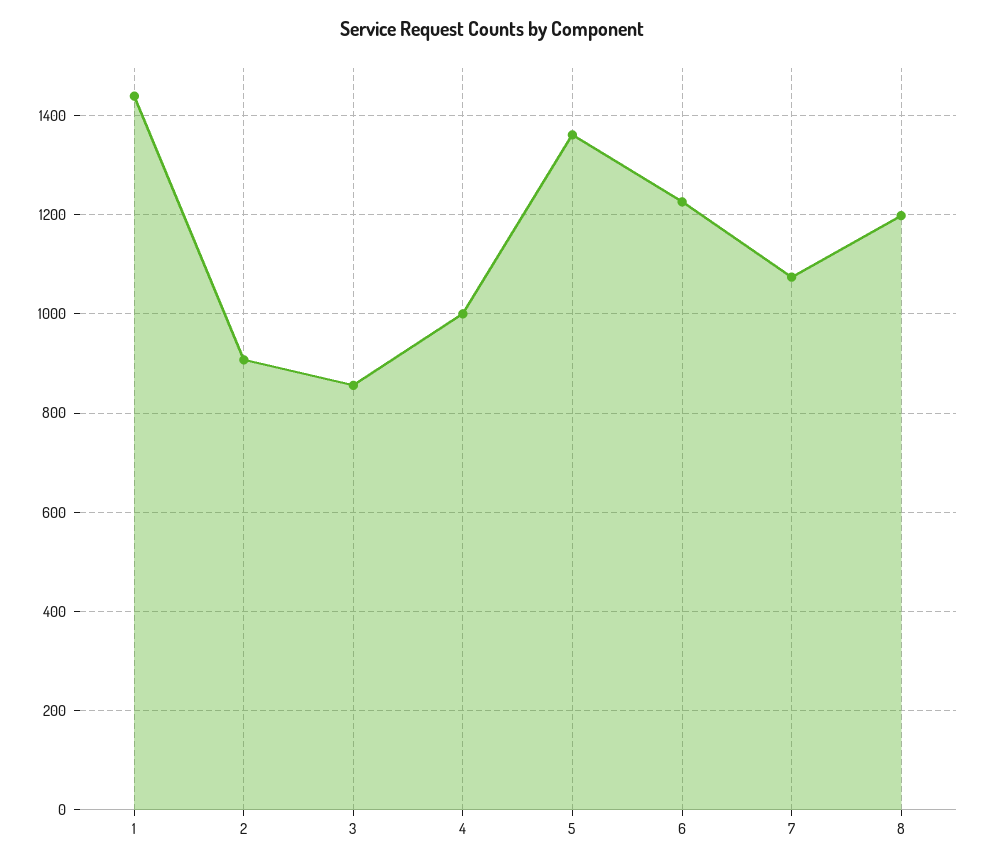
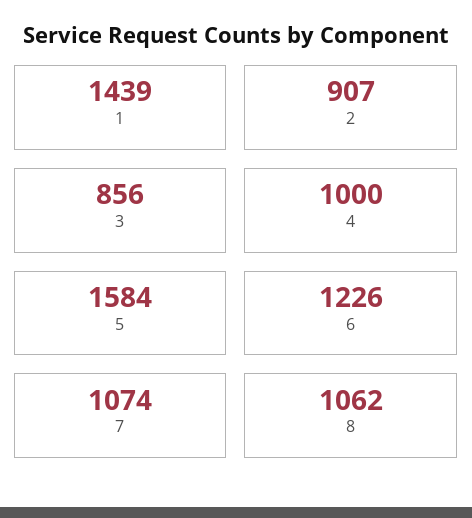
  {
    "1": 1439,
    "2": 907,
    "3": 856,
    "4": 1000,
-   "5": 1360,
+   "5": 1584,
    "6": 1226,
    "7": 1074,
-   "8": 1200
+   "8": 1062
  }

